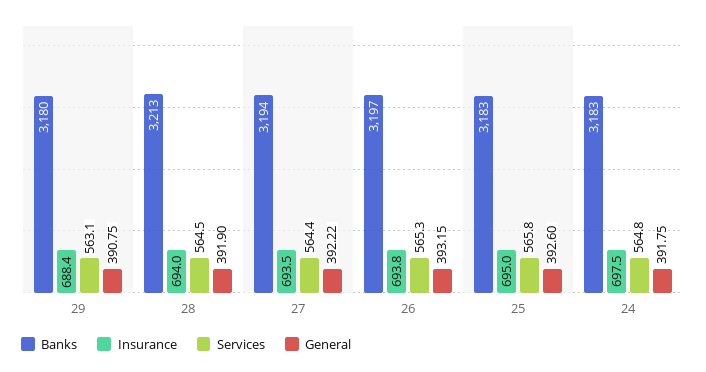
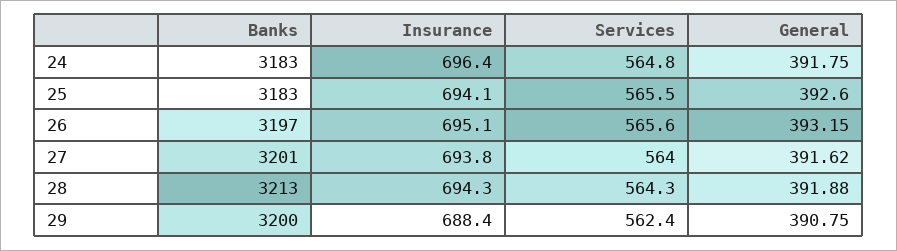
  {
    "Banks": {
-     "29": 3180,
+     "29": 3200,
      "28": 3213,
-     "27": 3194,
+     "27": 3201,
      "26": 3197,
      "25": 3183,
      "24": 3183
    },
    "Insurance": {
      "29": 688.4,
-     "28": 694,
+     "28": 694.3,
-     "27": 693.5,
+     "27": 693.8,
-     "26": 693.8,
+     "26": 695.1,
-     "25": 695,
+     "25": 694.1,
-     "24": 697.5
+     "24": 696.4
    },
    "Services": {
-     "29": 563.1,
+     "29": 562.4,
-     "28": 564.5,
+     "28": 564.3,
-     "27": 564.4,
+     "27": 564,
-     "26": 565.3,
+     "26": 565.6,
-     "25": 565.8,
+     "25": 565.5,
      "24": 564.8
    },
    "General": {
      "29": 390.75,
-     "28": 391.9,
+     "28": 391.88,
-     "27": 392.22,
+     "27": 391.62,
      "26": 393.15,
      "25": 392.6,
      "24": 391.75
    }
  }

